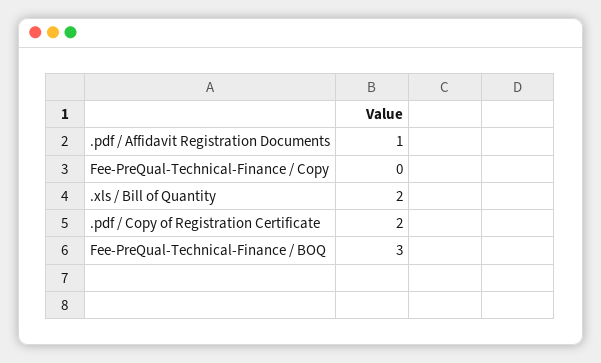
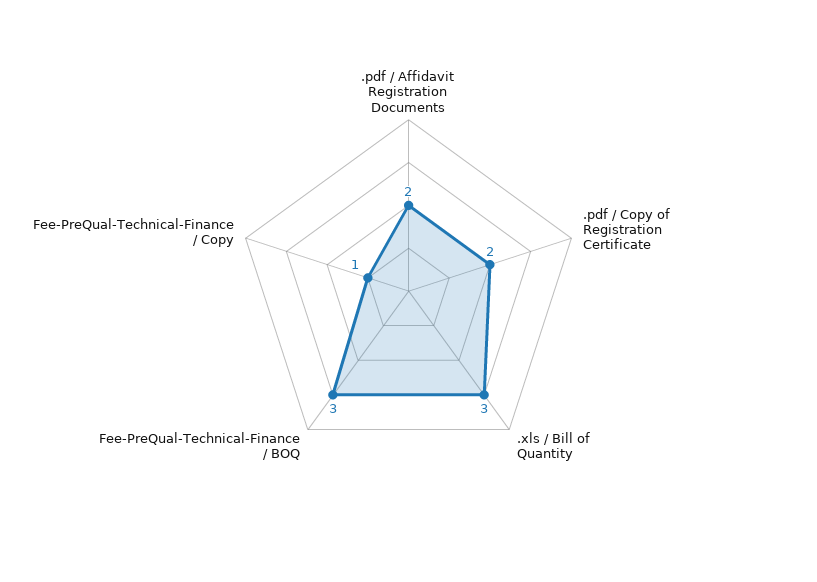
  {
-   ".pdf / Affidavit Registration Documents": 1,
+   ".pdf / Affidavit Registration Documents": 2,
-   "Fee-PreQual-Technical-Finance / Copy": 0,
+   "Fee-PreQual-Technical-Finance / Copy": 1,
-   ".xls / Bill of Quantity": 2,
+   ".xls / Bill of Quantity": 3,
    ".pdf / Copy of Registration Certificate": 2,
    "Fee-PreQual-Technical-Finance / BOQ": 3
  }

